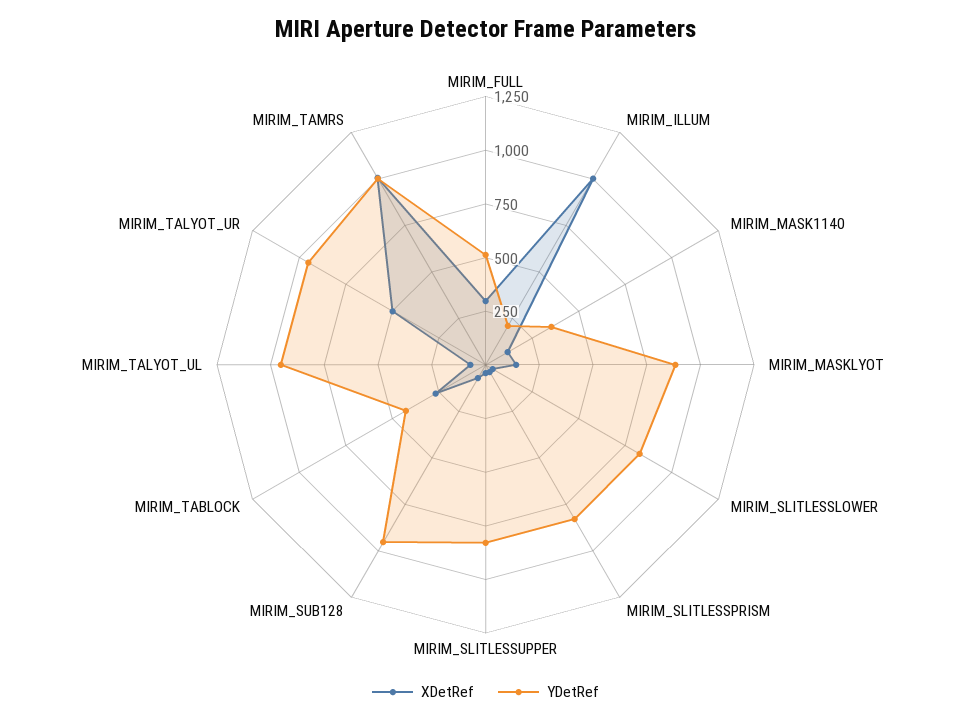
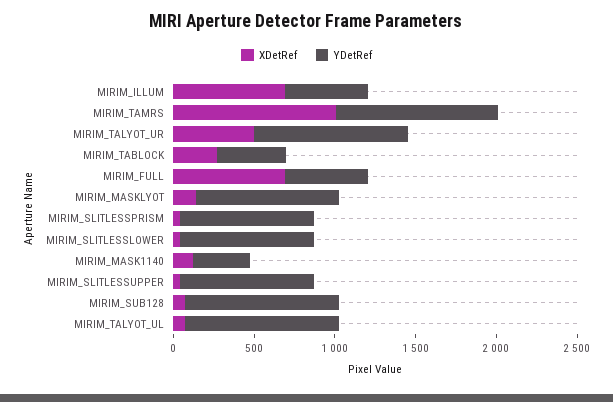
  {
    "XDetRef": {
-     "MIRIM_FULL": 300,
+     "MIRIM_FULL": 700,
-     "MIRIM_ILLUM": 1000,
+     "MIRIM_ILLUM": 700,
      "MIRIM_MASK1140": 100,
      "MIRIM_MASKLYOT": 150,
      "MIRIM_SLITLESSLOWER": 50,
      "MIRIM_SLITLESSPRISM": 50,
      "MIRIM_SLITLESSUPPER": 50,
      "MIRIM_SUB128": 50,
      "MIRIM_TABLOCK": 250,
      "MIRIM_TALYOT_UL": 50,
      "MIRIM_TALYOT_UR": 500,
      "MIRIM_TAMRS": 1000
    },
    "YDetRef": {
      "MIRIM_FULL": 500,
-     "MIRIM_ILLUM": 200,
+     "MIRIM_ILLUM": 500,
      "MIRIM_MASK1140": 350,
      "MIRIM_MASKLYOT": 900,
      "MIRIM_SLITLESSLOWER": 850,
      "MIRIM_SLITLESSPRISM": 850,
      "MIRIM_SLITLESSUPPER": 850,
      "MIRIM_SUB128": 950,
      "MIRIM_TABLOCK": 450,
      "MIRIM_TALYOT_UL": 950,
      "MIRIM_TALYOT_UR": 950,
      "MIRIM_TAMRS": 1000
    }
  }

